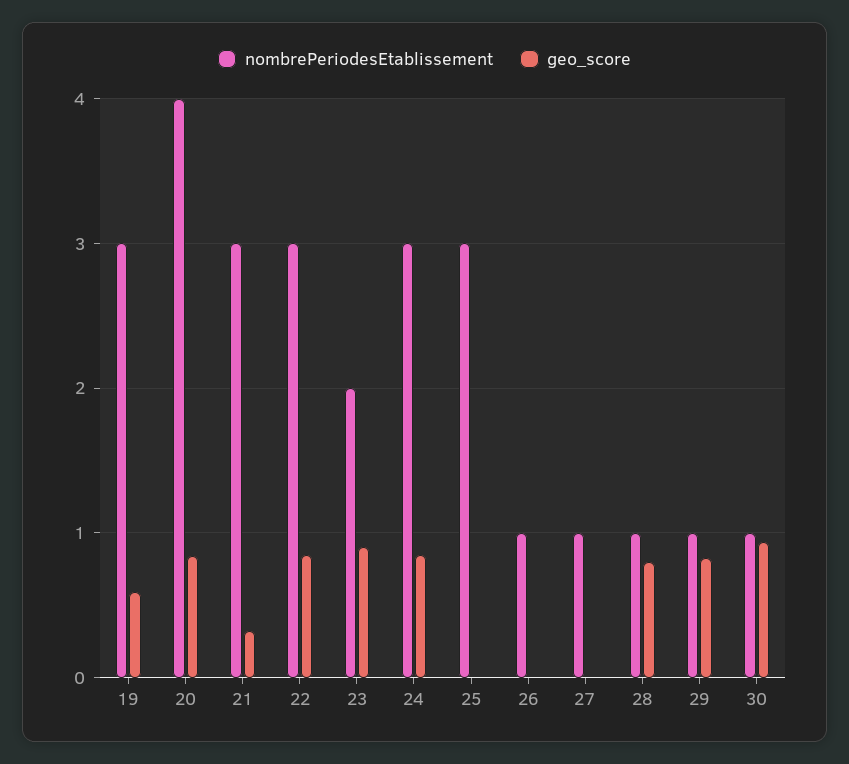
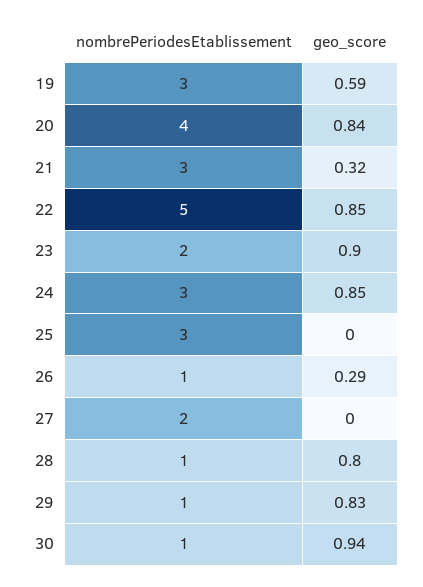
  {
    "nombrePeriodesEtablissement": {
      "19": 3,
      "20": 4,
      "21": 3,
-     "22": 3,
+     "22": 5,
      "23": 2,
      "24": 3,
      "25": 3,
      "26": 1,
-     "27": 1,
+     "27": 2,
      "28": 1,
      "29": 1,
      "30": 1
    },
    "geo_score": {
      "19": 0.59,
      "20": 0.84,
      "21": 0.32,
      "22": 0.85,
      "23": 0.9,
      "24": 0.85,
      "25": 0,
-     "26": 0,
+     "26": 0.29,
      "27": 0,
      "28": 0.8,
      "29": 0.83,
      "30": 0.94
    }
  }

